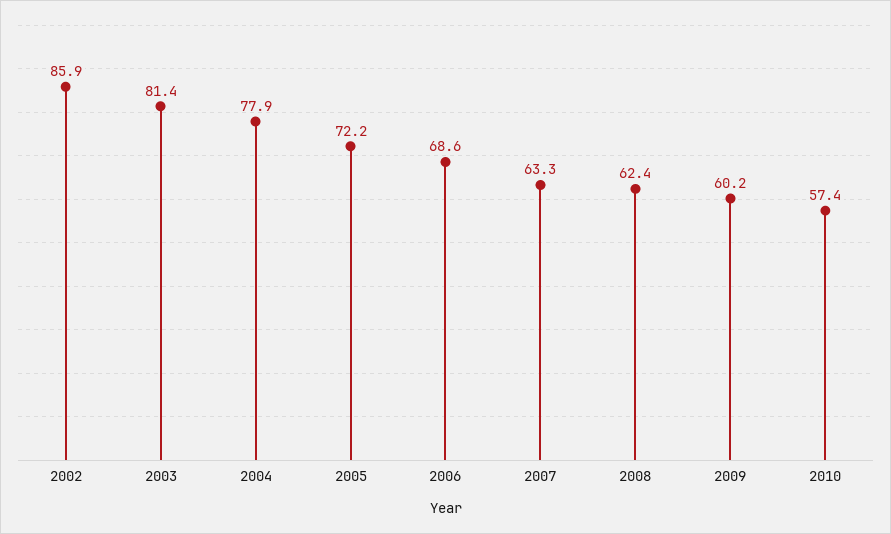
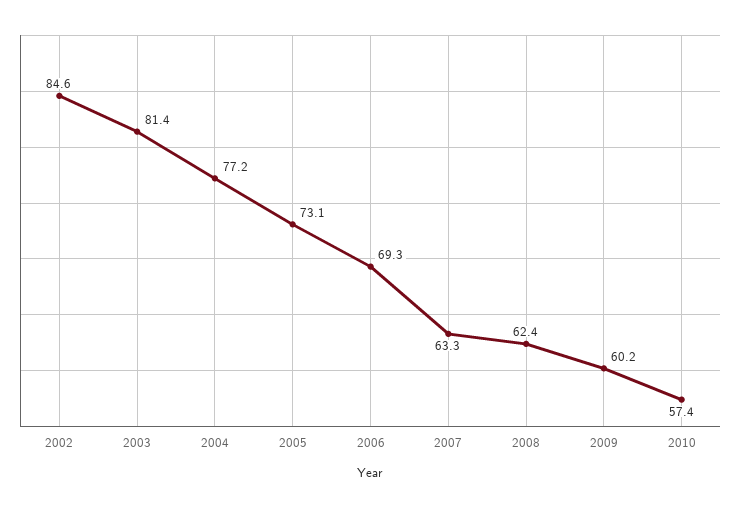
  {
-   "2002": 85.9,
+   "2002": 84.6,
    "2003": 81.4,
-   "2004": 77.9,
+   "2004": 77.2,
-   "2005": 72.2,
+   "2005": 73.1,
-   "2006": 68.6,
+   "2006": 69.3,
    "2007": 63.3,
    "2008": 62.4,
    "2009": 60.2,
    "2010": 57.4
  }

